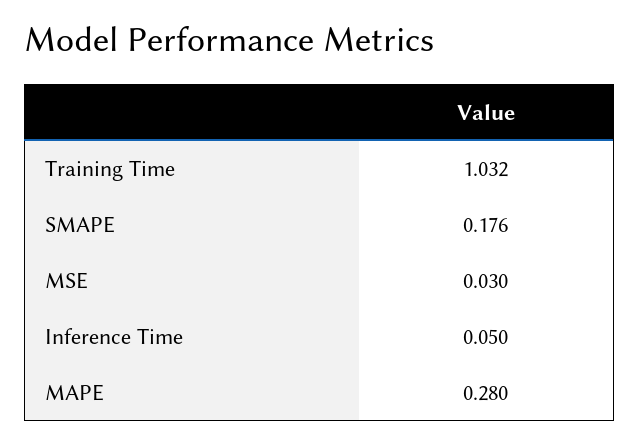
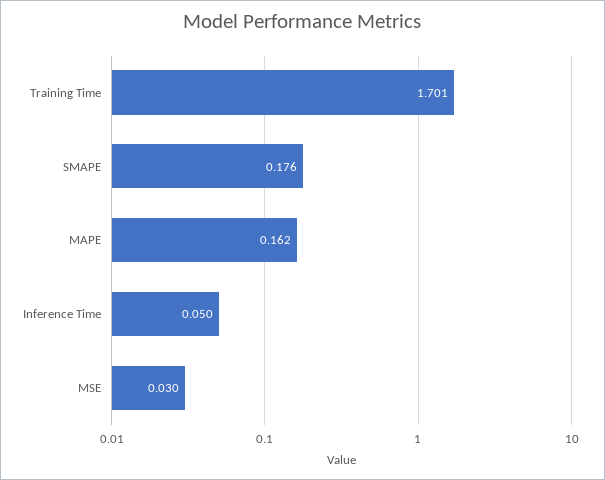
  {
-   "Training Time": 1.032,
+   "Training Time": 1.701,
    "SMAPE": 0.176,
    "MSE": 0.03,
    "Inference Time": 0.05,
-   "MAPE": 0.28
+   "MAPE": 0.162
  }

